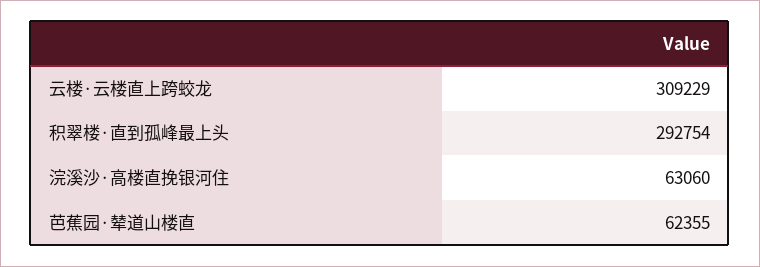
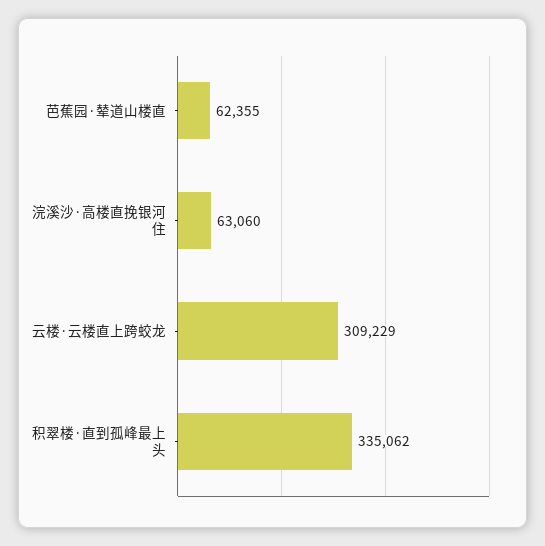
  {
    "云楼·云楼直上跨蛟龙": 309229,
-   "积翠楼·直到孤峰最上头": 292754,
+   "积翠楼·直到孤峰最上头": 335062,
    "浣溪沙·高楼直挽银河住": 63060,
    "芭蕉园·辇道山楼直": 62355
  }

